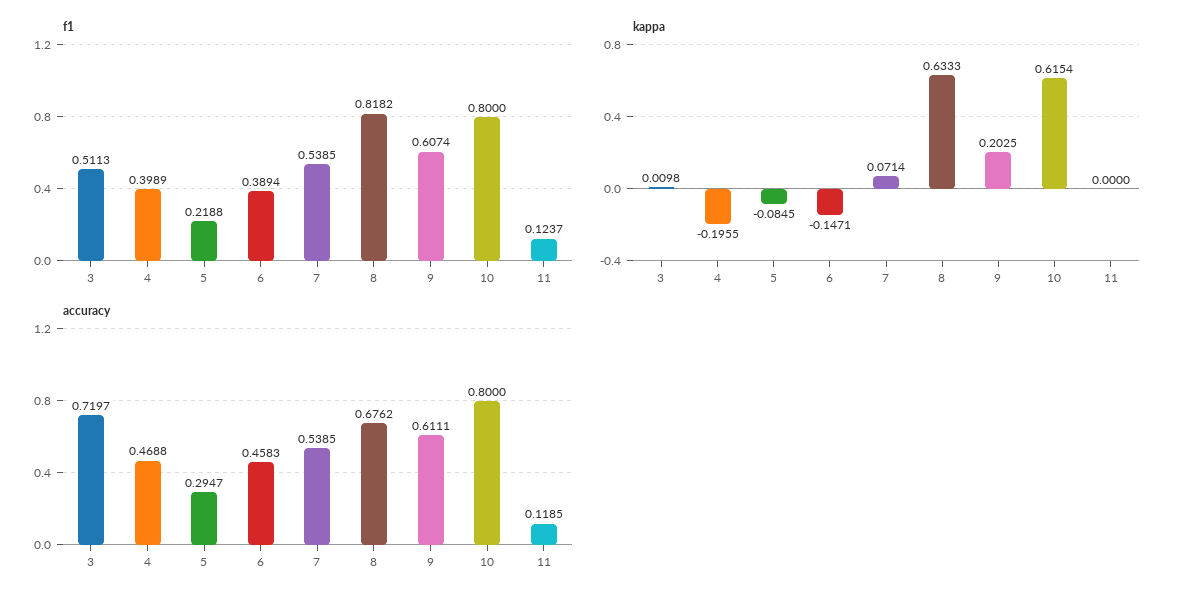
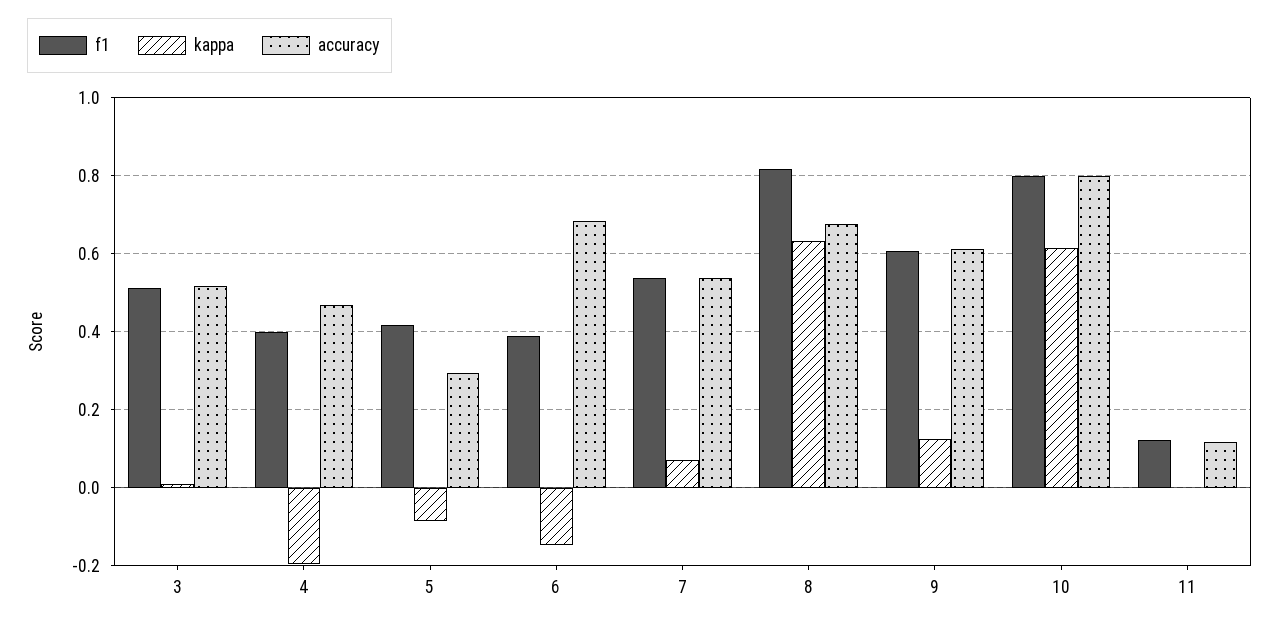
  {
    "f1": {
      "3": 0.5113,
      "4": 0.3989,
-     "5": 0.2188,
+     "5": 0.42,
      "6": 0.3894,
      "7": 0.5385,
      "8": 0.8182,
      "9": 0.6074,
      "10": 0.8,
      "11": 0.1237
    },
    "kappa": {
      "3": 0.0098,
      "4": -0.1955,
      "5": -0.0845,
      "6": -0.1471,
      "7": 0.0714,
      "8": 0.6333,
-     "9": 0.2025,
+     "9": 0.12,
      "10": 0.6154,
      "11": 0
    },
    "accuracy": {
-     "3": 0.7197,
+     "3": 0.52,
      "4": 0.4688,
      "5": 0.2947,
-     "6": 0.4583,
+     "6": 0.68,
      "7": 0.5385,
      "8": 0.6762,
      "9": 0.6111,
      "10": 0.8,
      "11": 0.1185
    }
  }

